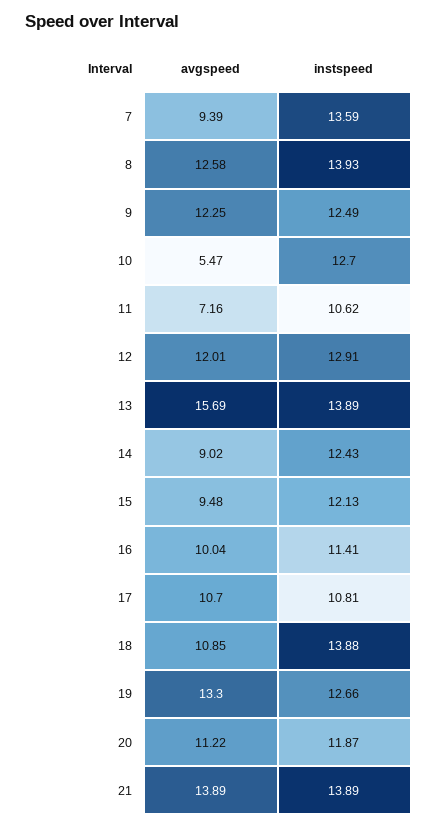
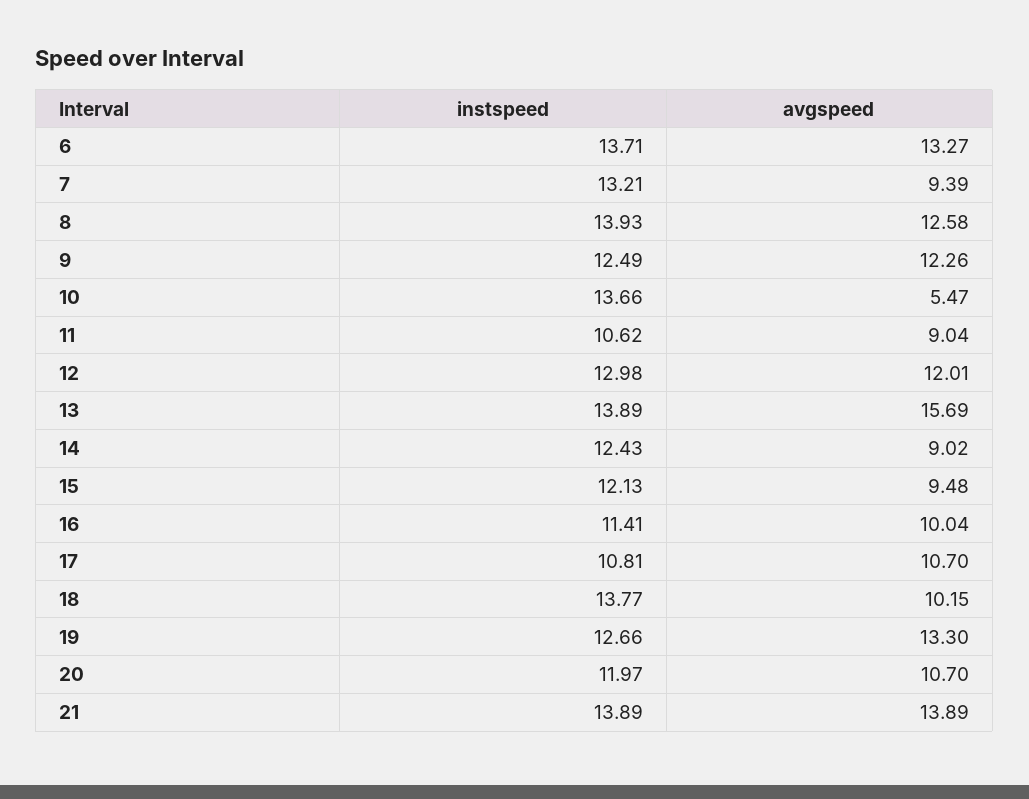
  {
    "avgspeed": {
      "7": 9.39,
      "8": 12.58,
-     "9": 12.25,
+     "9": 12.26,
      "10": 5.47,
-     "11": 7.16,
+     "11": 9.04,
      "12": 12.01,
      "13": 15.69,
      "14": 9.02,
      "15": 9.48,
      "16": 10.04,
      "17": 10.7,
-     "18": 10.85,
+     "18": 10.15,
      "19": 13.3,
-     "20": 11.22,
+     "20": 10.7,
-     "21": 13.89
+     "21": 13.89,
+     "6": 13.27
    },
    "instspeed": {
-     "7": 13.59,
+     "7": 13.21,
      "8": 13.93,
      "9": 12.49,
-     "10": 12.7,
+     "10": 13.66,
      "11": 10.62,
-     "12": 12.91,
+     "12": 12.98,
      "13": 13.89,
      "14": 12.43,
      "15": 12.13,
      "16": 11.41,
      "17": 10.81,
-     "18": 13.88,
+     "18": 13.77,
      "19": 12.66,
-     "20": 11.87,
+     "20": 11.97,
-     "21": 13.89
+     "21": 13.89,
+     "6": 13.71
    }
  }

